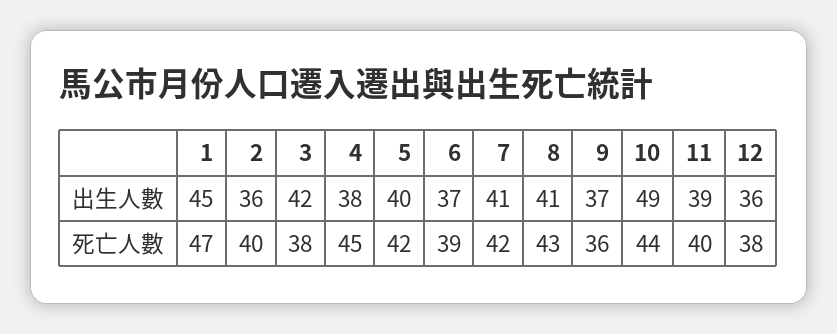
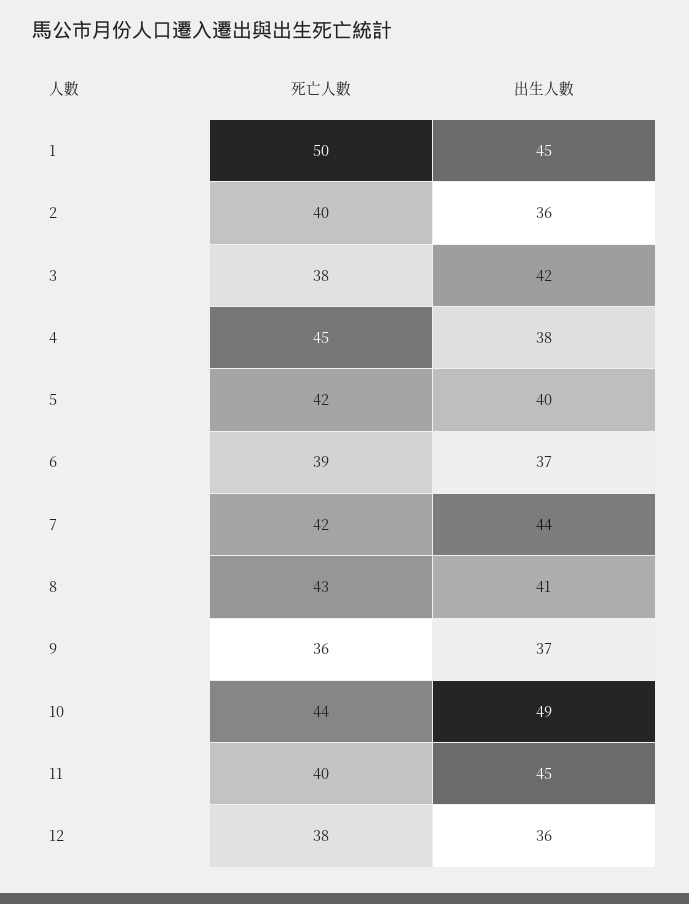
  {
    "1": {
      "出生人數": 45,
-     "死亡人數": 47
+     "死亡人數": 50
    },
    "2": {
      "出生人數": 36,
      "死亡人數": 40
    },
    "3": {
      "出生人數": 42,
      "死亡人數": 38
    },
    "4": {
      "出生人數": 38,
      "死亡人數": 45
    },
    "5": {
      "出生人數": 40,
      "死亡人數": 42
    },
    "6": {
      "出生人數": 37,
      "死亡人數": 39
    },
    "7": {
-     "出生人數": 41,
+     "出生人數": 44,
      "死亡人數": 42
    },
    "8": {
      "出生人數": 41,
      "死亡人數": 43
    },
    "9": {
      "出生人數": 37,
      "死亡人數": 36
    },
    "10": {
      "出生人數": 49,
      "死亡人數": 44
    },
    "11": {
-     "出生人數": 39,
+     "出生人數": 45,
      "死亡人數": 40
    },
    "12": {
      "出生人數": 36,
      "死亡人數": 38
    }
  }

